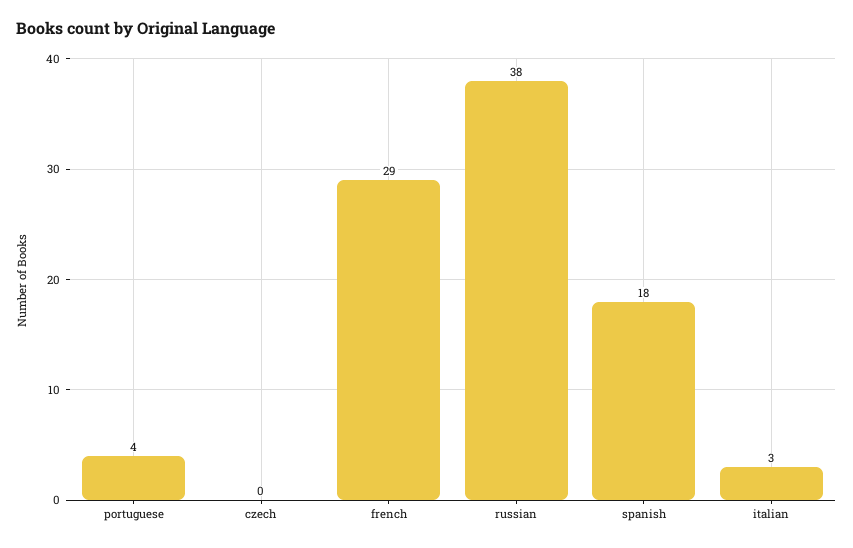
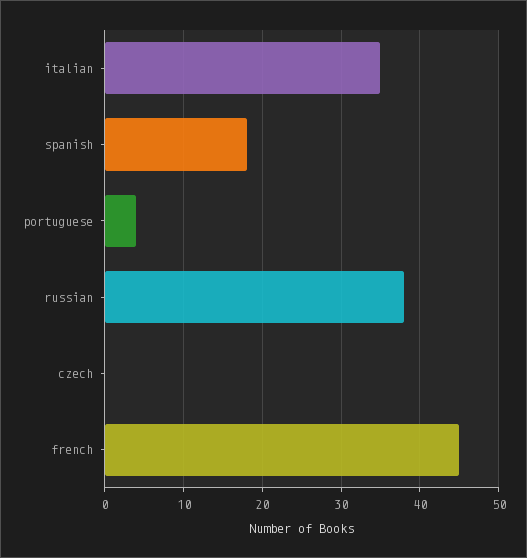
  {
    "portuguese": 4,
    "czech": 0,
-   "french": 29,
+   "french": 45,
    "russian": 38,
    "spanish": 18,
-   "italian": 3
+   "italian": 35
  }

